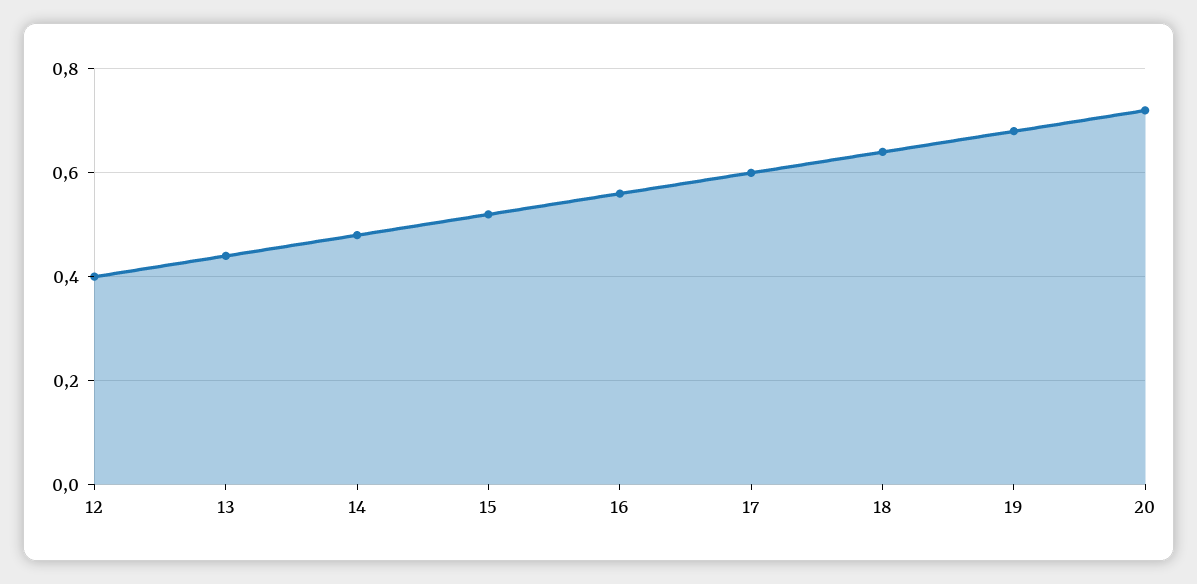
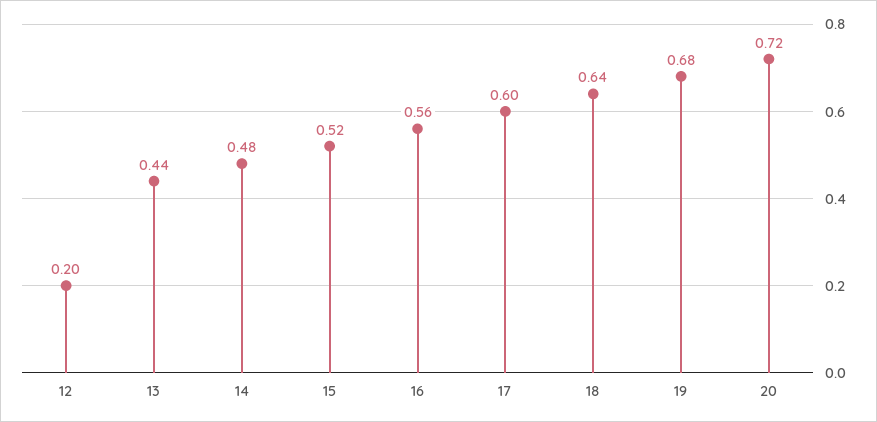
  {
-   "12": 0.4,
+   "12": 0.2,
    "13": 0.44,
    "14": 0.48,
    "15": 0.52,
    "16": 0.56,
    "17": 0.6,
    "18": 0.64,
    "19": 0.68,
    "20": 0.72
  }

